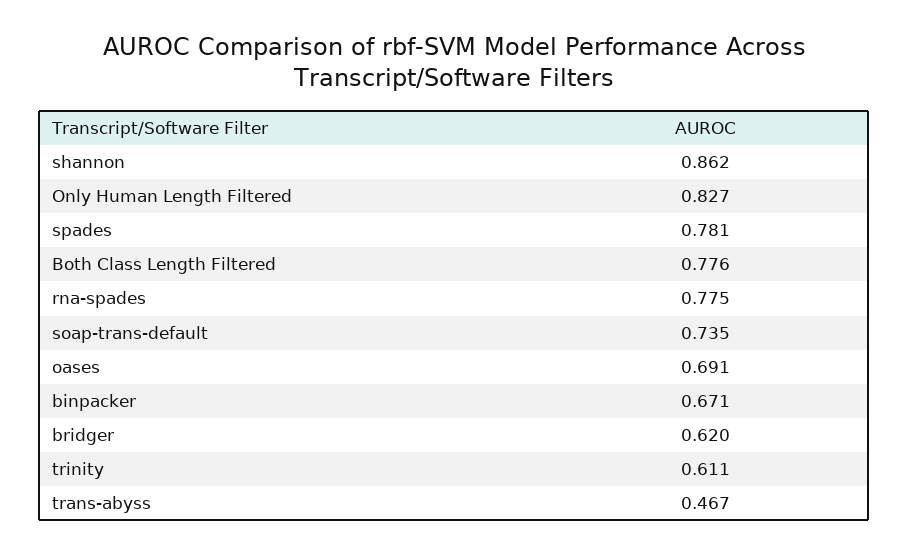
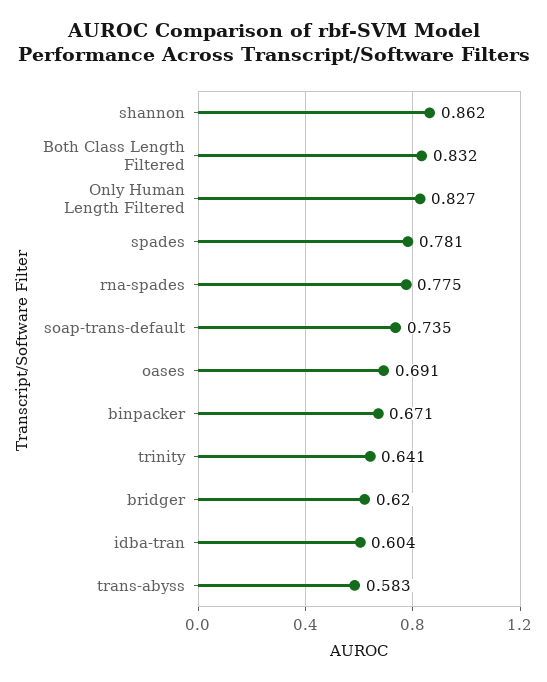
  {
    "shannon": 0.862,
    "Only Human Length Filtered": 0.827,
    "spades": 0.781,
-   "Both Class Length Filtered": 0.776,
+   "Both Class Length Filtered": 0.832,
    "rna-spades": 0.775,
    "soap-trans-default": 0.735,
    "oases": 0.691,
    "binpacker": 0.671,
    "bridger": 0.62,
-   "trinity": 0.611,
+   "trinity": 0.641,
-   "trans-abyss": 0.467
+   "trans-abyss": 0.583,
+   "idba-tran": 0.604
  }

